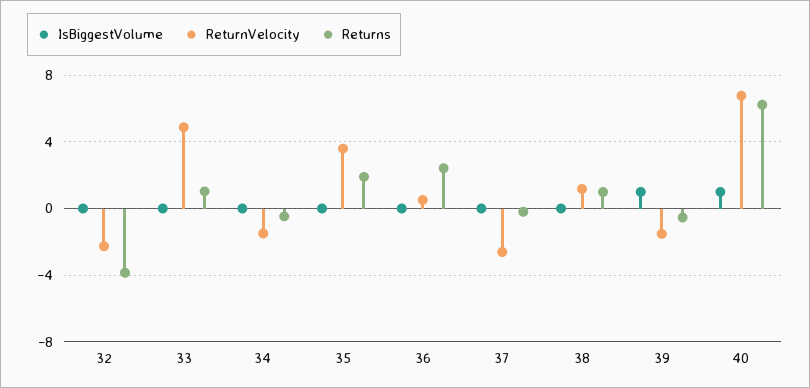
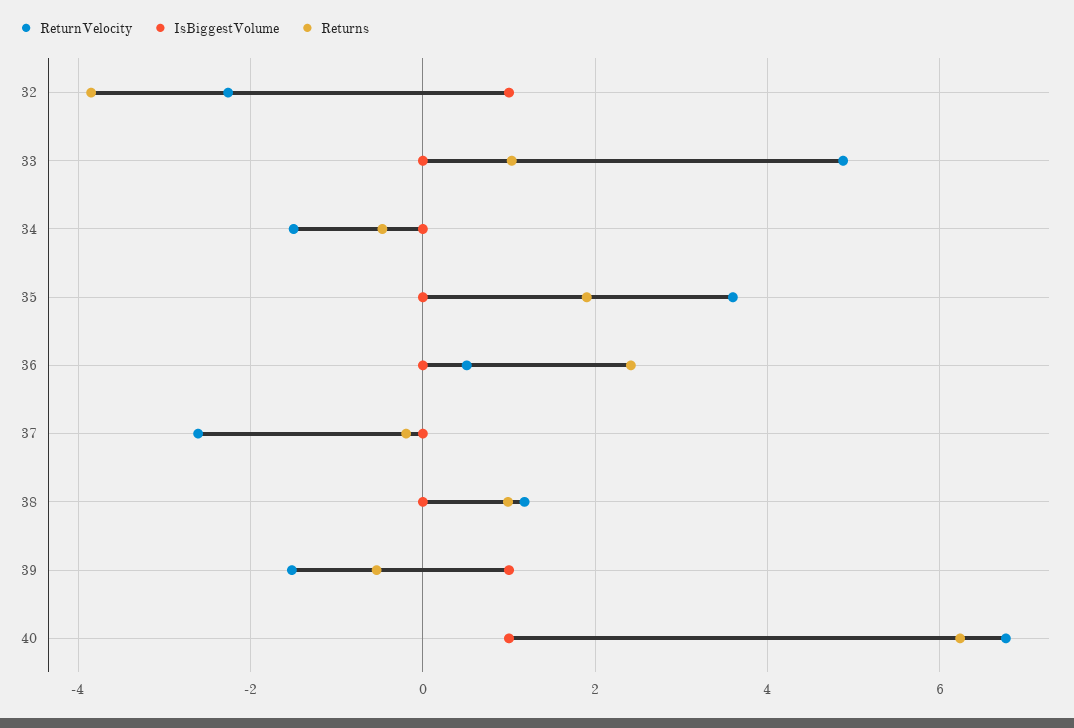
  {
    "IsBiggestVolume": {
-     "32": 0,
+     "32": 1,
      "33": 0,
      "34": 0,
      "35": 0,
      "36": 0,
      "37": 0,
      "38": 0,
      "39": 1,
      "40": 1
    },
    "ReturnVelocity": {
      "32": -2.2,
      "33": 4.8,
      "34": -1.6,
      "35": 3.6,
      "36": 0.6,
      "37": -2.6,
      "38": 1.2,
      "39": -1.6,
      "40": 6.8
    },
    "Returns": {
      "32": -3.8,
      "33": 1,
      "34": -0.4,
      "35": 2,
      "36": 2.4,
      "37": -0.2,
      "38": 1,
      "39": -0.6,
      "40": 6.2
    }
  }

